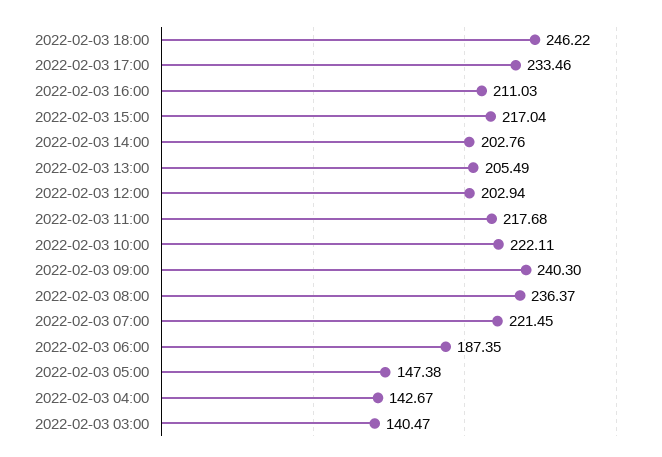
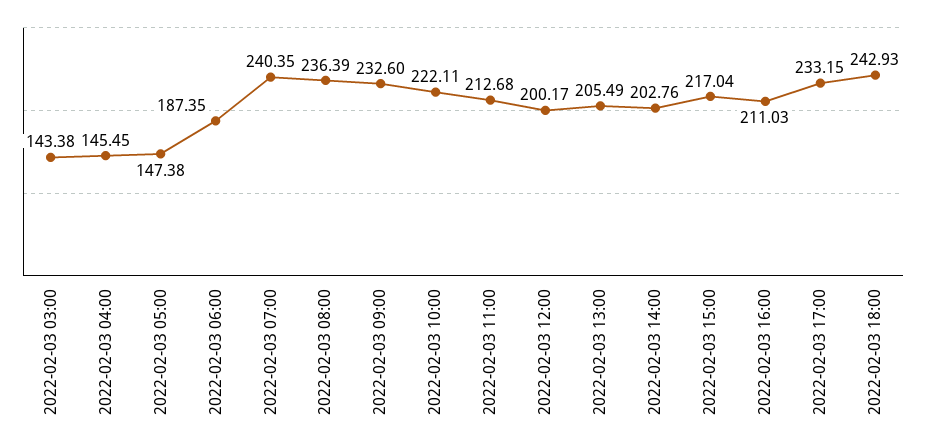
  {
-   "2022-02-03 18:00": 246.22,
+   "2022-02-03 18:00": 242.93,
-   "2022-02-03 17:00": 233.46,
+   "2022-02-03 17:00": 233.15,
    "2022-02-03 16:00": 211.03,
    "2022-02-03 15:00": 217.04,
    "2022-02-03 14:00": 202.76,
    "2022-02-03 13:00": 205.49,
-   "2022-02-03 12:00": 202.94,
+   "2022-02-03 12:00": 200.17,
-   "2022-02-03 11:00": 217.68,
+   "2022-02-03 11:00": 212.68,
    "2022-02-03 10:00": 222.11,
-   "2022-02-03 09:00": 240.3,
+   "2022-02-03 09:00": 232.6,
-   "2022-02-03 08:00": 236.37,
+   "2022-02-03 08:00": 236.39,
-   "2022-02-03 07:00": 221.45,
+   "2022-02-03 07:00": 240.35,
    "2022-02-03 06:00": 187.35,
    "2022-02-03 05:00": 147.38,
-   "2022-02-03 04:00": 142.67,
+   "2022-02-03 04:00": 145.45,
-   "2022-02-03 03:00": 140.47
+   "2022-02-03 03:00": 143.38
  }

